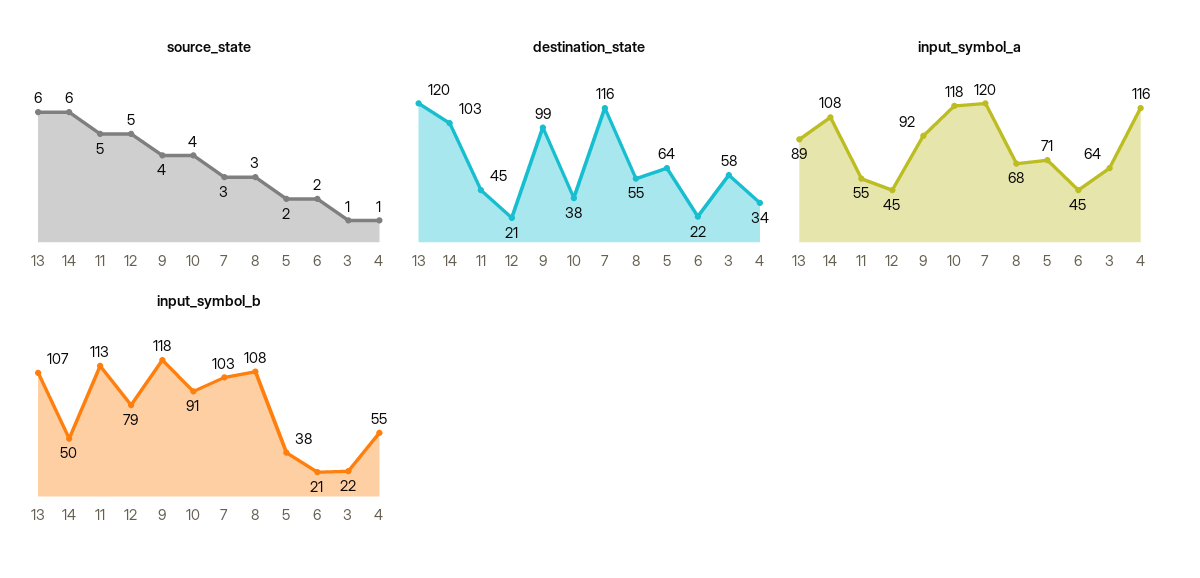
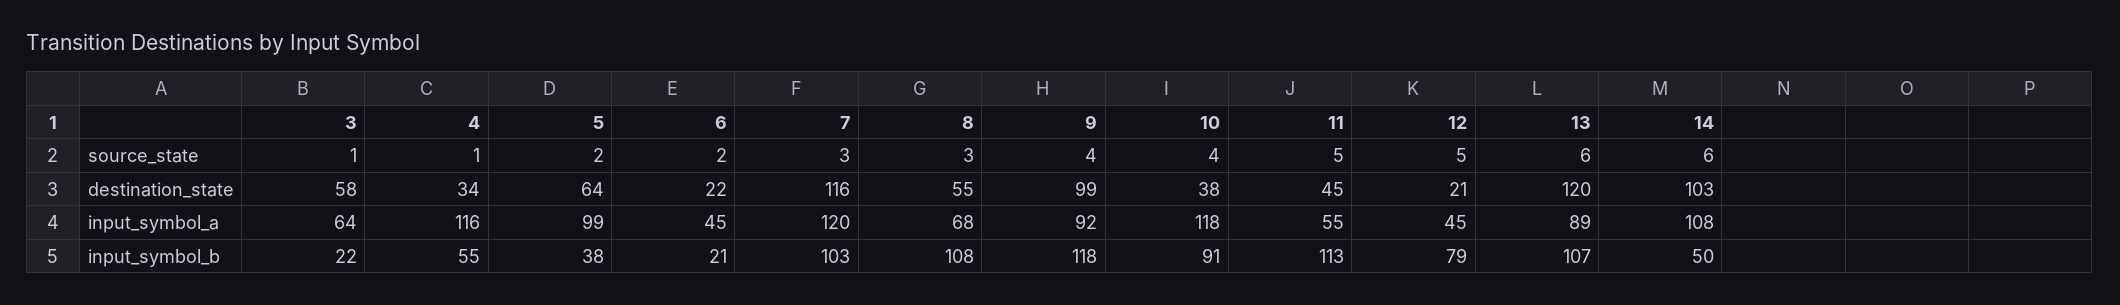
  {
    "source_state": {
      "13": 6,
      "14": 6,
      "11": 5,
      "12": 5,
      "9": 4,
      "10": 4,
      "7": 3,
      "8": 3,
      "5": 2,
      "6": 2,
      "3": 1,
      "4": 1
    },
    "destination_state": {
      "13": 120,
      "14": 103,
      "11": 45,
      "12": 21,
      "9": 99,
      "10": 38,
      "7": 116,
      "8": 55,
      "5": 64,
      "6": 22,
      "3": 58,
      "4": 34
    },
    "input_symbol_a": {
      "13": 89,
      "14": 108,
      "11": 55,
      "12": 45,
      "9": 92,
      "10": 118,
      "7": 120,
      "8": 68,
-     "5": 71,
+     "5": 99,
      "6": 45,
      "3": 64,
      "4": 116
    },
    "input_symbol_b": {
      "13": 107,
      "14": 50,
      "11": 113,
      "12": 79,
      "9": 118,
      "10": 91,
      "7": 103,
      "8": 108,
      "5": 38,
      "6": 21,
      "3": 22,
      "4": 55
    }
  }

